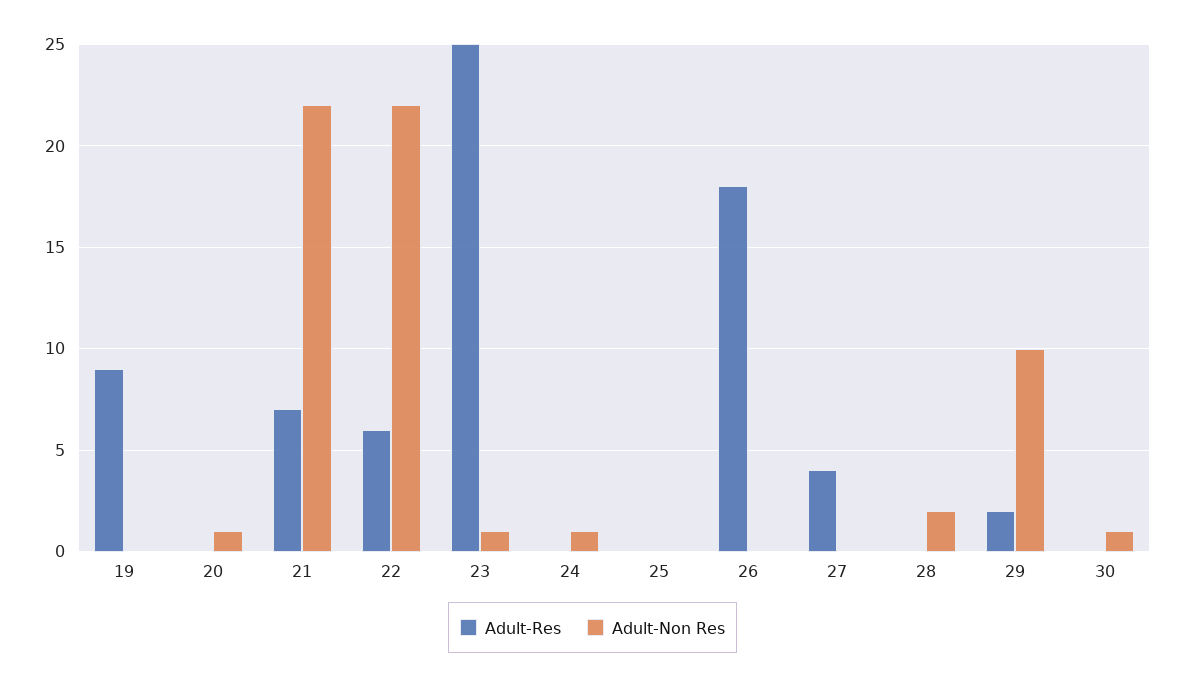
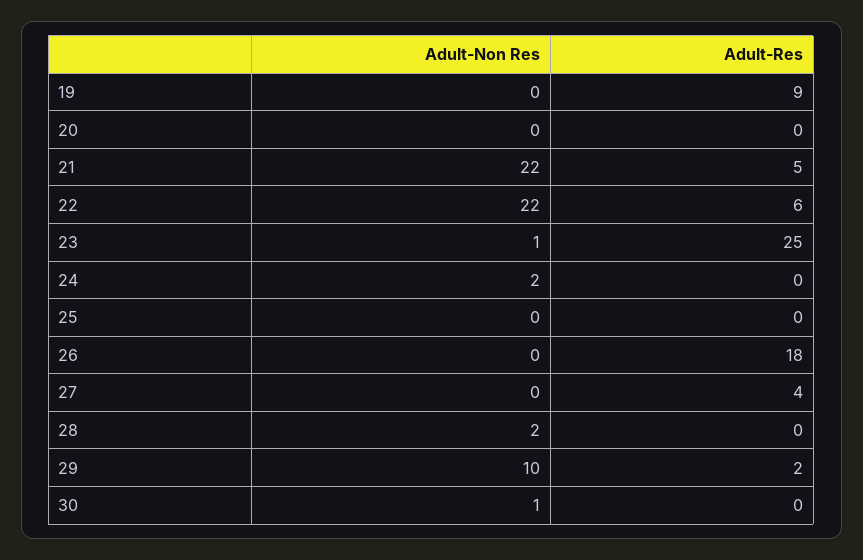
  {
    "Adult-Res": {
      "19": 9,
      "20": 0,
-     "21": 7,
+     "21": 5,
      "22": 6,
      "23": 25,
      "24": 0,
      "25": 0,
      "26": 18,
      "27": 4,
      "28": 0,
      "29": 2,
      "30": 0
    },
    "Adult-Non Res": {
      "19": 0,
-     "20": 1,
+     "20": 0,
      "21": 22,
      "22": 22,
      "23": 1,
-     "24": 1,
+     "24": 2,
      "25": 0,
      "26": 0,
      "27": 0,
      "28": 2,
      "29": 10,
      "30": 1
    }
  }

